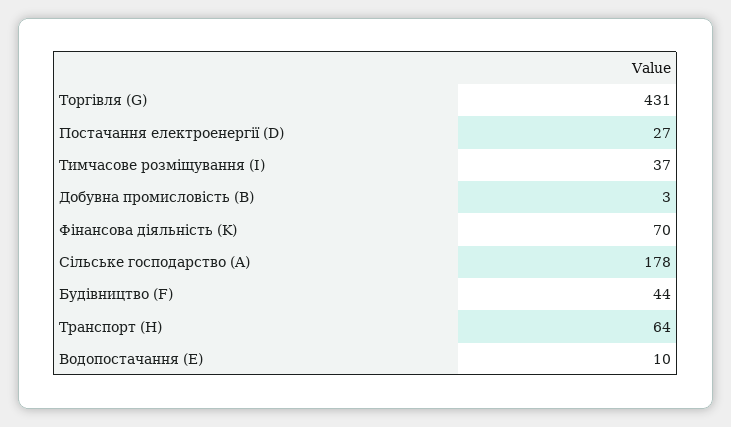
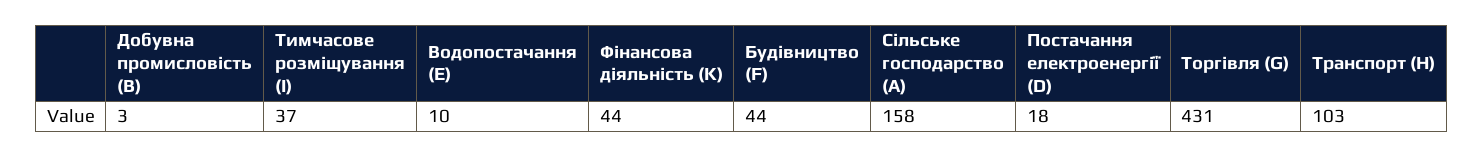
  {
    "Торгівля (G)": 431,
-   "Постачання електроенергії (D)": 27,
+   "Постачання електроенергії (D)": 18,
    "Тимчасове розміщування (I)": 37,
    "Добувна промисловість (B)": 3,
-   "Фінансова діяльність (K)": 70,
+   "Фінансова діяльність (K)": 44,
-   "Сільське господарство (A)": 178,
+   "Сільське господарство (A)": 158,
    "Будівництво (F)": 44,
-   "Транспорт (H)": 64,
+   "Транспорт (H)": 103,
    "Водопостачання (E)": 10
  }

